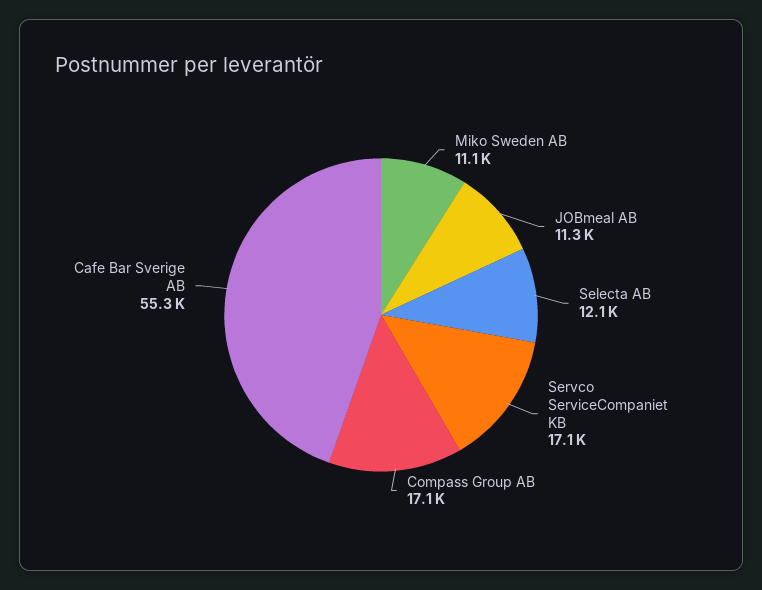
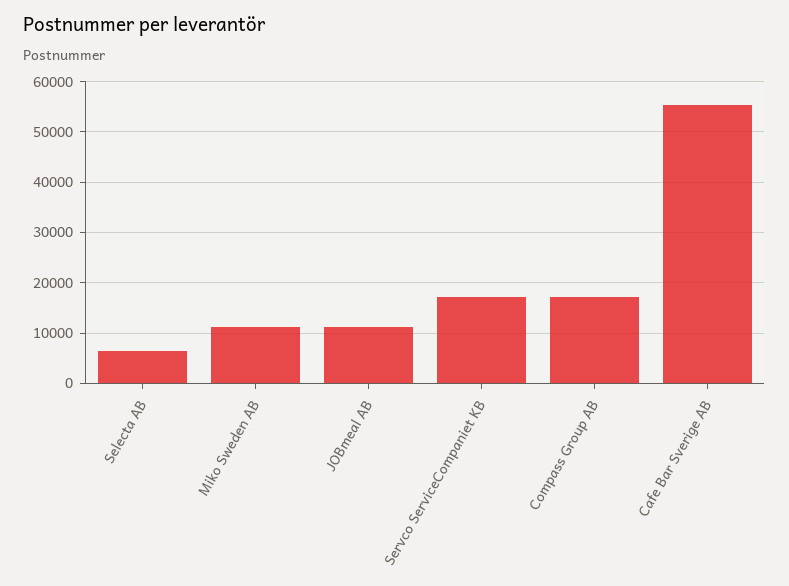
  {
    "Miko Sweden AB": 11100,
    "JOBmeal AB": 11300,
-   "Selecta AB": 12100,
+   "Selecta AB": 6000,
    "Servco ServiceCompaniet KB": 17100,
    "Compass Group AB": 17100,
    "Cafe Bar Sverige AB": 55300
  }

